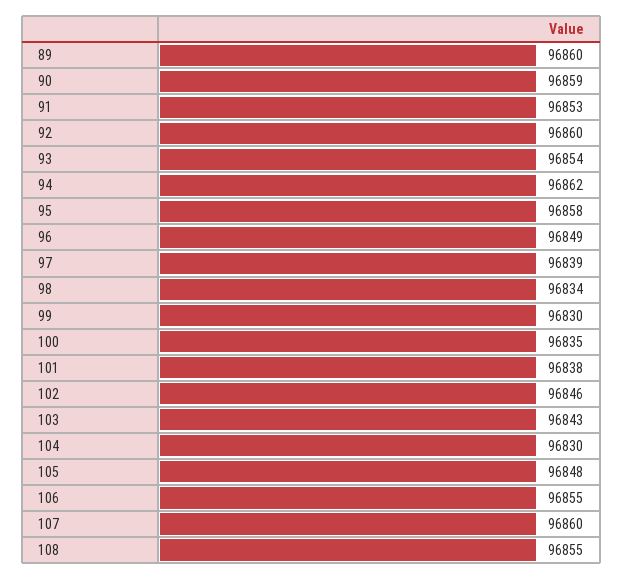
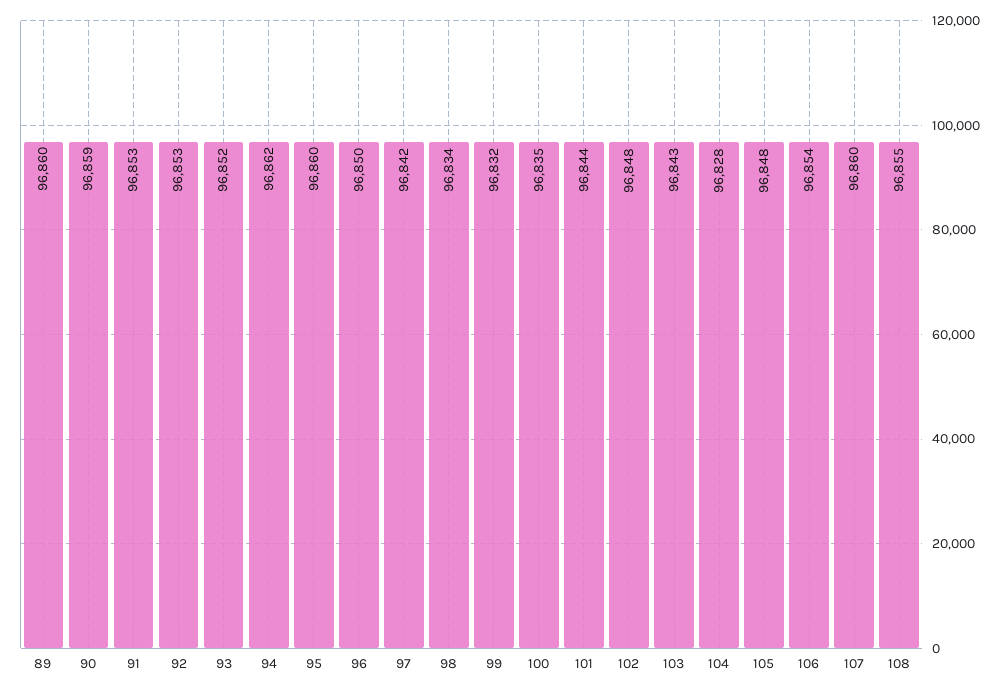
  {
    "89": 96860,
    "90": 96859,
    "91": 96853,
-   "92": 96860,
+   "92": 96853,
-   "93": 96854,
+   "93": 96852,
    "94": 96862,
-   "95": 96858,
+   "95": 96860,
-   "96": 96849,
+   "96": 96850,
-   "97": 96839,
+   "97": 96842,
    "98": 96834,
-   "99": 96830,
+   "99": 96832,
    "100": 96835,
-   "101": 96838,
+   "101": 96844,
-   "102": 96846,
+   "102": 96848,
    "103": 96843,
-   "104": 96830,
+   "104": 96828,
    "105": 96848,
-   "106": 96855,
+   "106": 96854,
    "107": 96860,
    "108": 96855
  }

